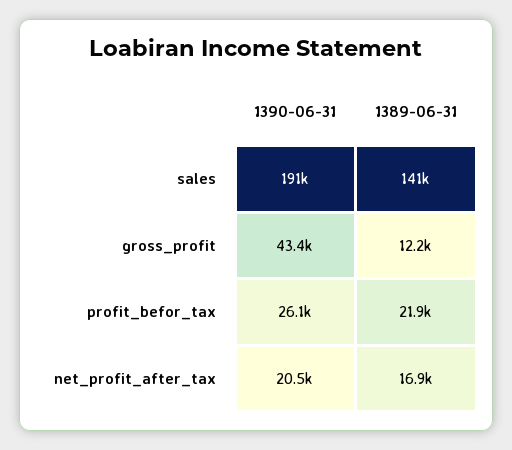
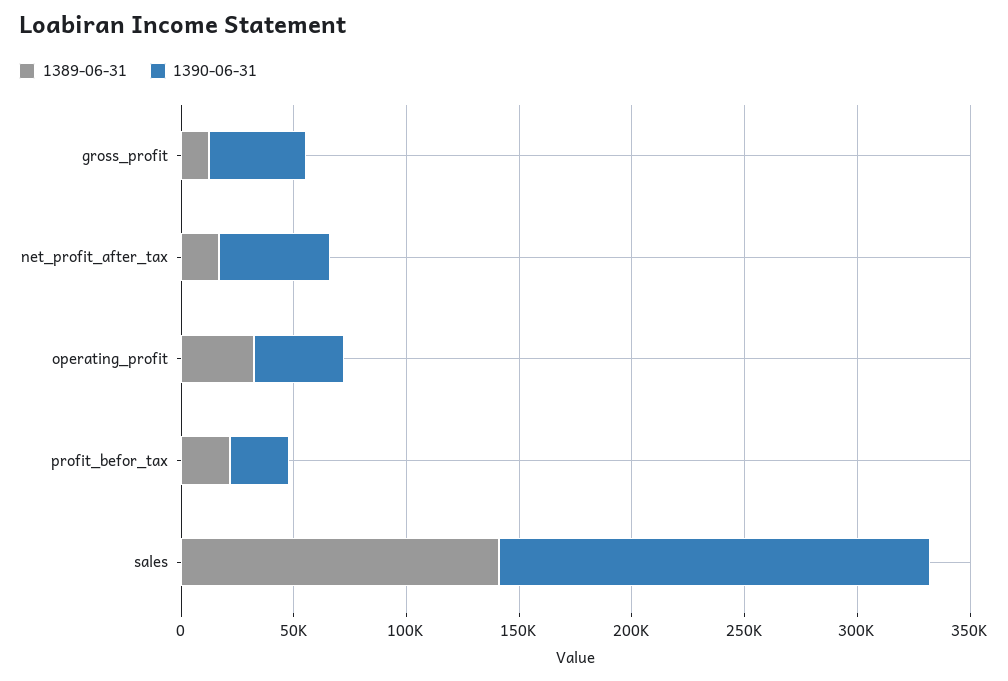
  {
    "1390-06-31": {
      "sales": 191000,
      "gross_profit": 43400,
      "profit_befor_tax": 26100,
-     "net_profit_after_tax": 20500
+     "net_profit_after_tax": 50000,
+     "operating_profit": 40000
    },
    "1389-06-31": {
      "sales": 141000,
      "gross_profit": 12200,
      "profit_befor_tax": 21900,
-     "net_profit_after_tax": 16900
+     "net_profit_after_tax": 16900,
+     "operating_profit": 30000
    }
  }

